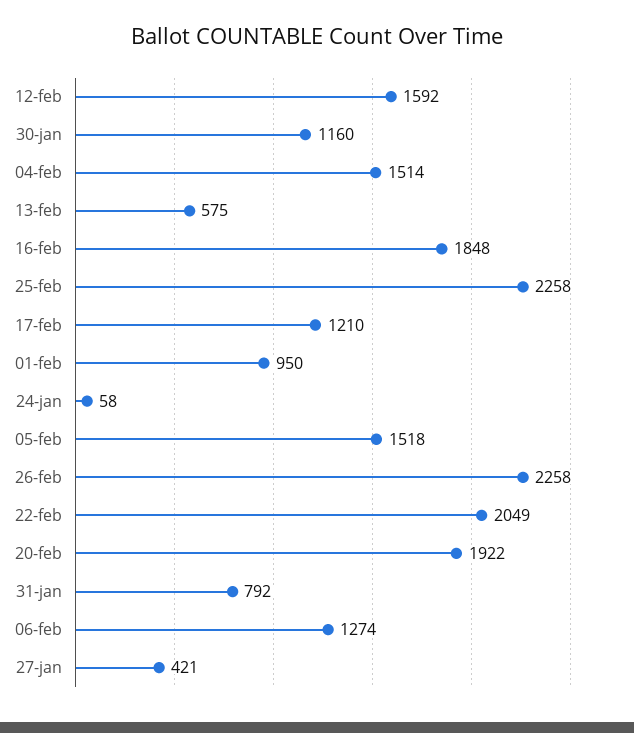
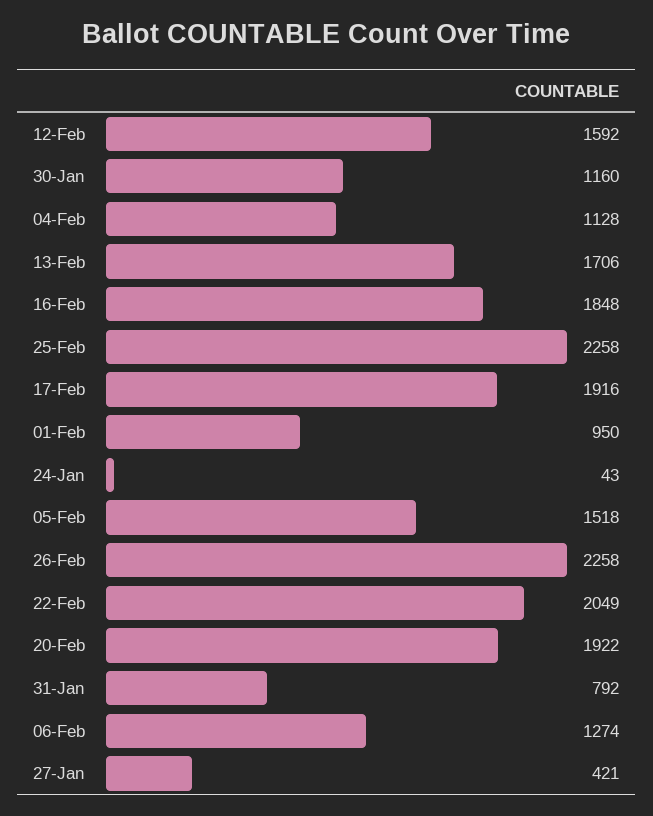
  {
    "12-feb": 1592,
    "30-jan": 1160,
-   "04-feb": 1514,
+   "04-feb": 1128,
-   "13-feb": 575,
+   "13-feb": 1706,
    "16-feb": 1848,
    "25-feb": 2258,
-   "17-feb": 1210,
+   "17-feb": 1916,
    "01-feb": 950,
-   "24-jan": 58,
+   "24-jan": 43,
    "05-feb": 1518,
    "26-feb": 2258,
    "22-feb": 2049,
    "20-feb": 1922,
    "31-jan": 792,
    "06-feb": 1274,
    "27-jan": 421
  }

